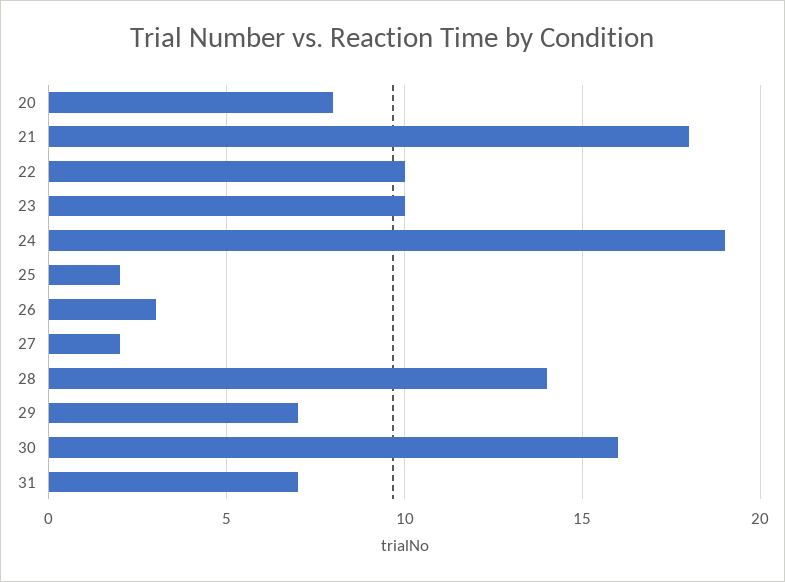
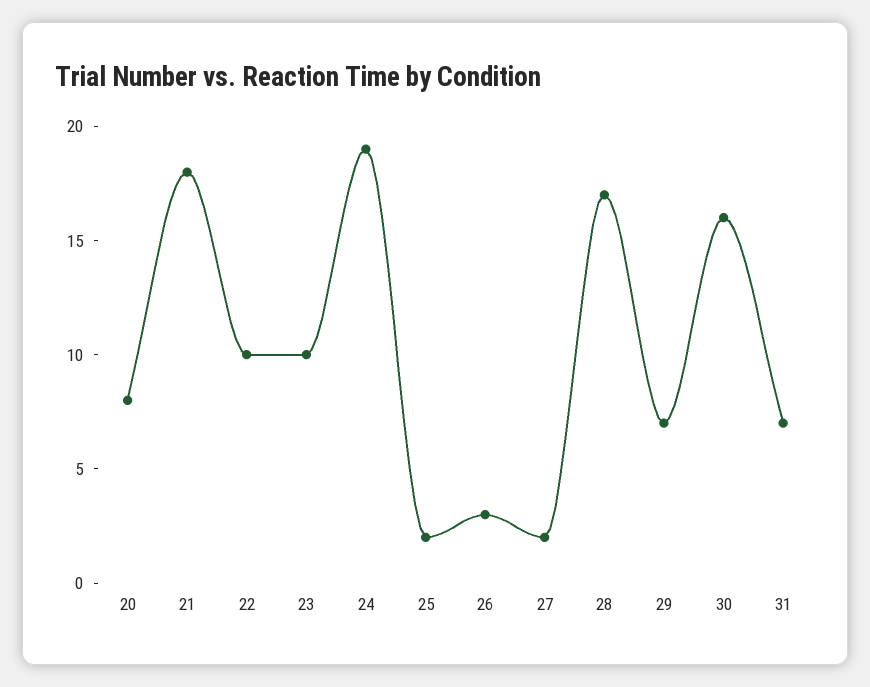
  {
    "20": 8,
    "21": 18,
    "22": 10,
    "23": 10,
    "24": 19,
    "25": 2,
    "26": 3,
    "27": 2,
-   "28": 14,
+   "28": 17,
    "29": 7,
    "30": 16,
    "31": 7
  }

